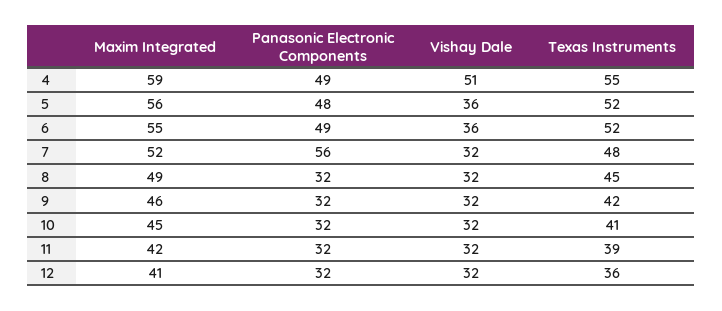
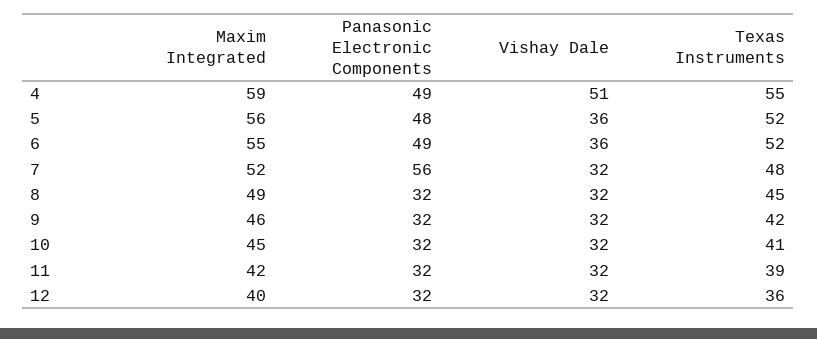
  {
    "Maxim Integrated": {
      "4": 59,
      "5": 56,
      "6": 55,
      "7": 52,
      "8": 49,
      "9": 46,
      "10": 45,
      "11": 42,
-     "12": 41
+     "12": 40
    },
    "Panasonic Electronic Components": {
      "4": 49,
      "5": 48,
      "6": 49,
      "7": 56,
      "8": 32,
      "9": 32,
      "10": 32,
      "11": 32,
      "12": 32
    },
    "Vishay Dale": {
      "4": 51,
      "5": 36,
      "6": 36,
      "7": 32,
      "8": 32,
      "9": 32,
      "10": 32,
      "11": 32,
      "12": 32
    },
    "Texas Instruments": {
      "4": 55,
      "5": 52,
      "6": 52,
      "7": 48,
      "8": 45,
      "9": 42,
      "10": 41,
      "11": 39,
      "12": 36
    }
  }

